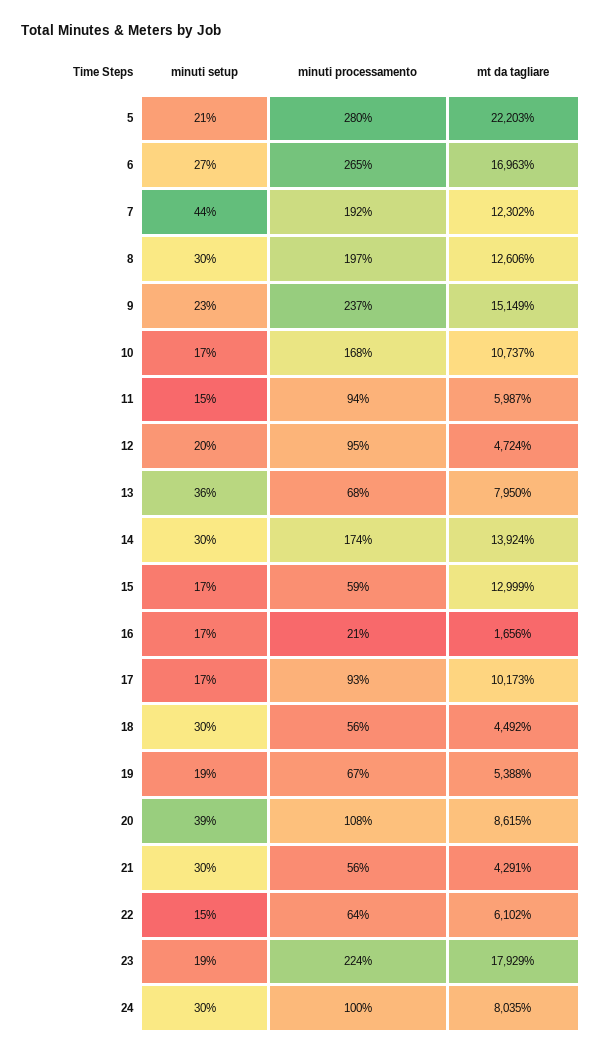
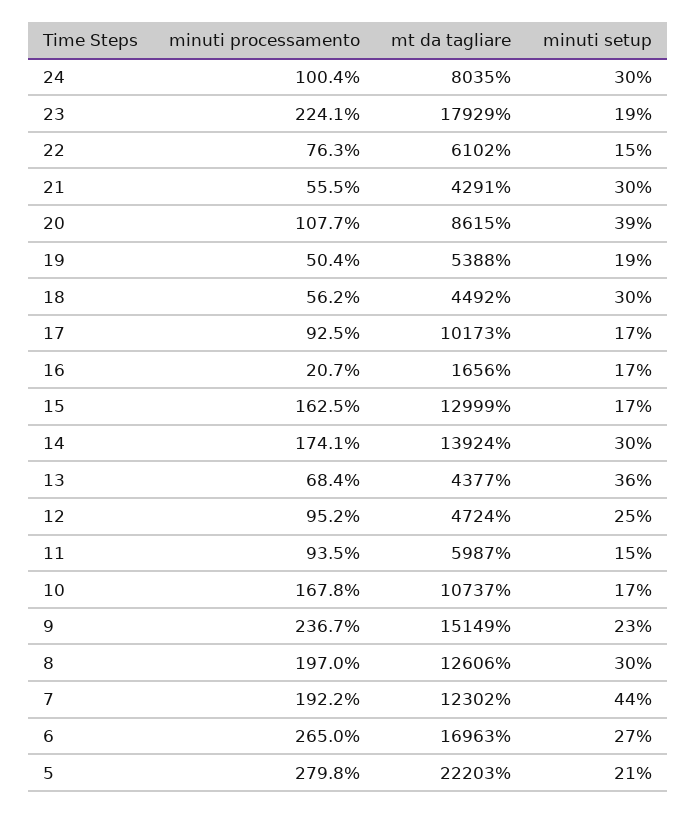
  {
    "minuti setup": {
      "5": 21,
      "6": 27,
      "7": 44,
      "8": 30,
      "9": 23,
      "10": 17,
      "11": 15,
-     "12": 20,
+     "12": 25,
      "13": 36,
      "14": 30,
      "15": 17,
      "16": 17,
      "17": 17,
      "18": 30,
      "19": 19,
      "20": 39,
      "21": 30,
      "22": 15,
      "23": 19,
      "24": 30
    },
    "minuti processamento": {
      "5": 279.8,
      "6": 265,
      "7": 192.2,
      "8": 197,
      "9": 236.7,
      "10": 167.8,
      "11": 93.5,
      "12": 95.2,
      "13": 68.4,
      "14": 174.1,
-     "15": 59,
+     "15": 162.5,
      "16": 20.7,
      "17": 92.5,
      "18": 56.2,
-     "19": 67,
+     "19": 50.4,
      "20": 107.7,
      "21": 55.5,
-     "22": 64,
+     "22": 76.3,
      "23": 224.1,
      "24": 100.4
    },
    "mt da tagliare": {
      "5": 22203,
      "6": 16963,
      "7": 12302,
      "8": 12606,
      "9": 15149,
      "10": 10737,
      "11": 5987,
      "12": 4724,
-     "13": 7950,
+     "13": 4377,
      "14": 13924,
      "15": 12999,
      "16": 1656,
      "17": 10173,
      "18": 4492,
      "19": 5388,
      "20": 8615,
      "21": 4291,
      "22": 6102,
      "23": 17929,
      "24": 8035
    }
  }

